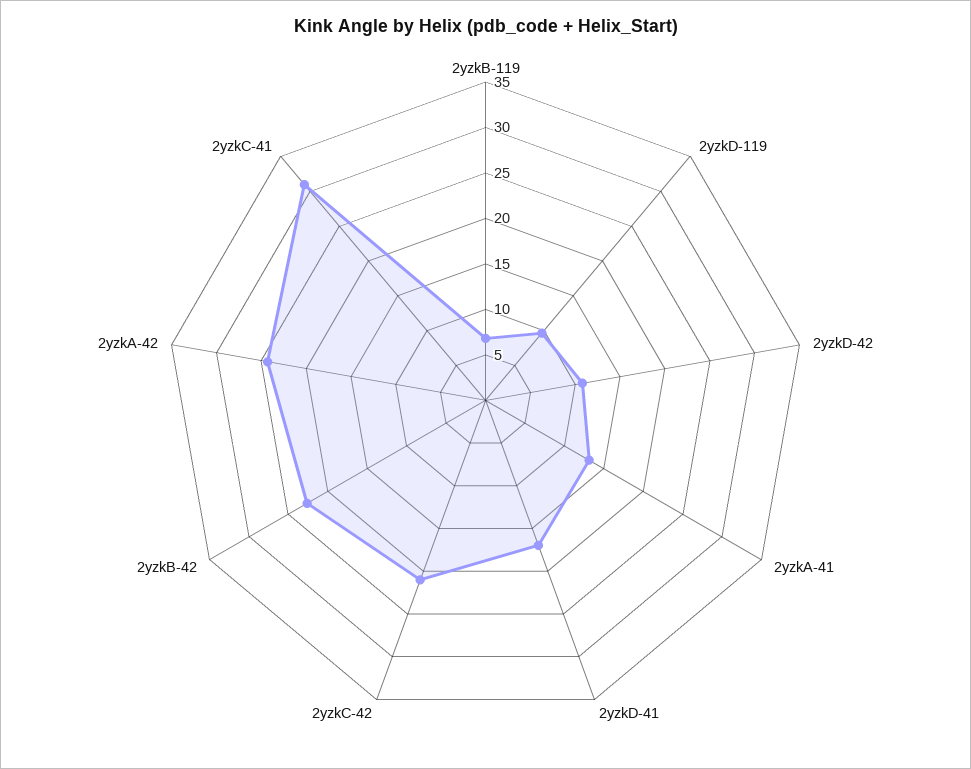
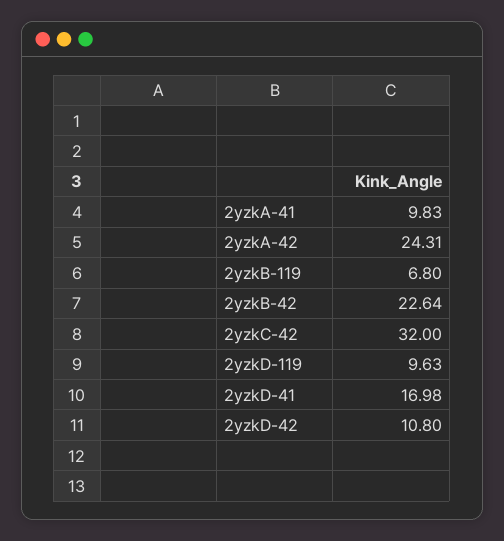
  {
    "2yzkB-119": 6.8,
    "2yzkD-119": 9.63,
    "2yzkD-42": 10.8,
-   "2yzkA-41": 13,
+   "2yzkA-41": 9.83,
    "2yzkD-41": 16.98,
-   "2yzkC-42": 21,
+   "2yzkC-42": 32,
    "2yzkB-42": 22.64,
-   "2yzkA-42": 24.31,
+   "2yzkA-42": 24.31
-   "2yzkC-41": 31
  }

